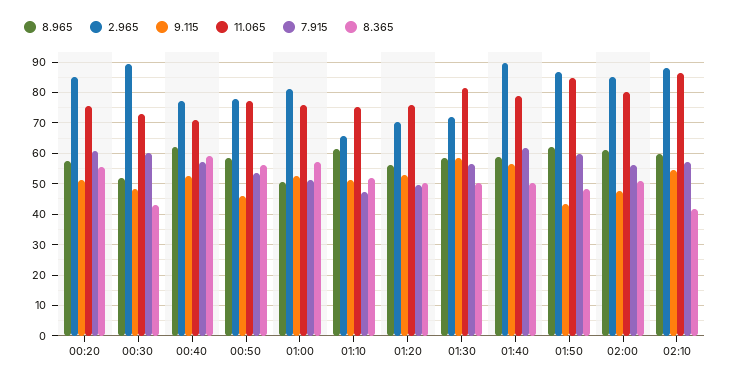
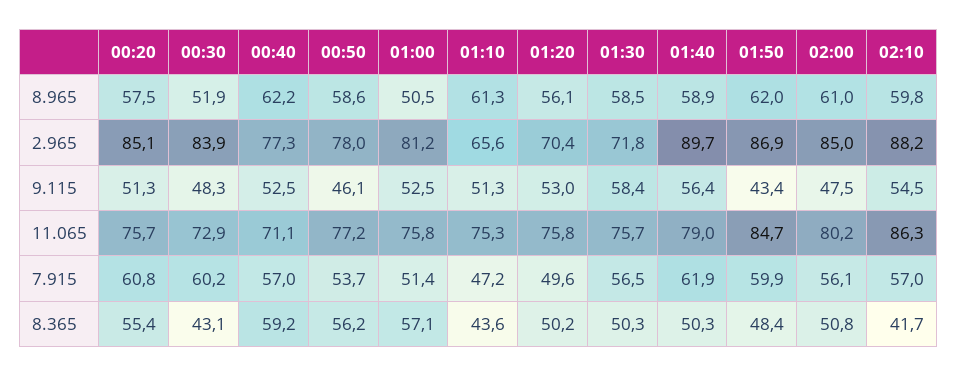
  {
    "8.965": {
      "00:20": 57.5,
      "00:30": 51.9,
      "00:40": 62.2,
      "00:50": 58.6,
      "01:00": 50.5,
      "01:10": 61.3,
      "01:20": 56.1,
      "01:30": 58.5,
      "01:40": 58.9,
      "01:50": 62,
      "02:00": 61,
      "02:10": 59.8
    },
    "2.965": {
      "00:20": 85.1,
-     "00:30": 90,
+     "00:30": 83.9,
      "00:40": 77.3,
      "00:50": 78,
      "01:00": 81.2,
      "01:10": 65.6,
      "01:20": 70.4,
      "01:30": 71.8,
      "01:40": 89.7,
      "01:50": 86.9,
      "02:00": 85,
      "02:10": 88.2
    },
    "9.115": {
      "00:20": 51.3,
      "00:30": 48.3,
      "00:40": 52.5,
      "00:50": 46.1,
      "01:00": 52.5,
      "01:10": 51.3,
      "01:20": 53,
      "01:30": 58.4,
      "01:40": 56.4,
      "01:50": 43.4,
      "02:00": 47.5,
      "02:10": 54.5
    },
    "11.065": {
      "00:20": 75.7,
      "00:30": 72.9,
      "00:40": 71.1,
      "00:50": 77.2,
      "01:00": 75.8,
      "01:10": 75.3,
      "01:20": 75.8,
-     "01:30": 82,
+     "01:30": 75.7,
      "01:40": 79,
      "01:50": 84.7,
      "02:00": 80.2,
      "02:10": 86.3
    },
    "7.915": {
      "00:20": 60.8,
      "00:30": 60.2,
      "00:40": 57,
      "00:50": 53.7,
      "01:00": 51.4,
      "01:10": 47.2,
      "01:20": 49.6,
      "01:30": 56.5,
      "01:40": 61.9,
      "01:50": 59.9,
      "02:00": 56.1,
      "02:10": 57
    },
    "8.365": {
      "00:20": 55.4,
      "00:30": 43.1,
      "00:40": 59.2,
      "00:50": 56.2,
      "01:00": 57.1,
-     "01:10": 52,
+     "01:10": 43.6,
      "01:20": 50.2,
      "01:30": 50.3,
      "01:40": 50.3,
      "01:50": 48.4,
      "02:00": 50.8,
      "02:10": 41.7
    }
  }

